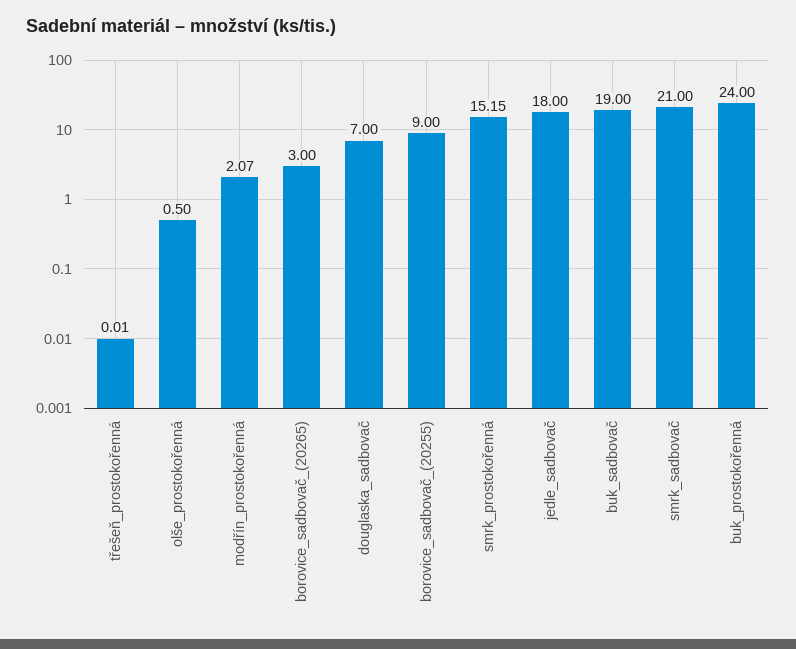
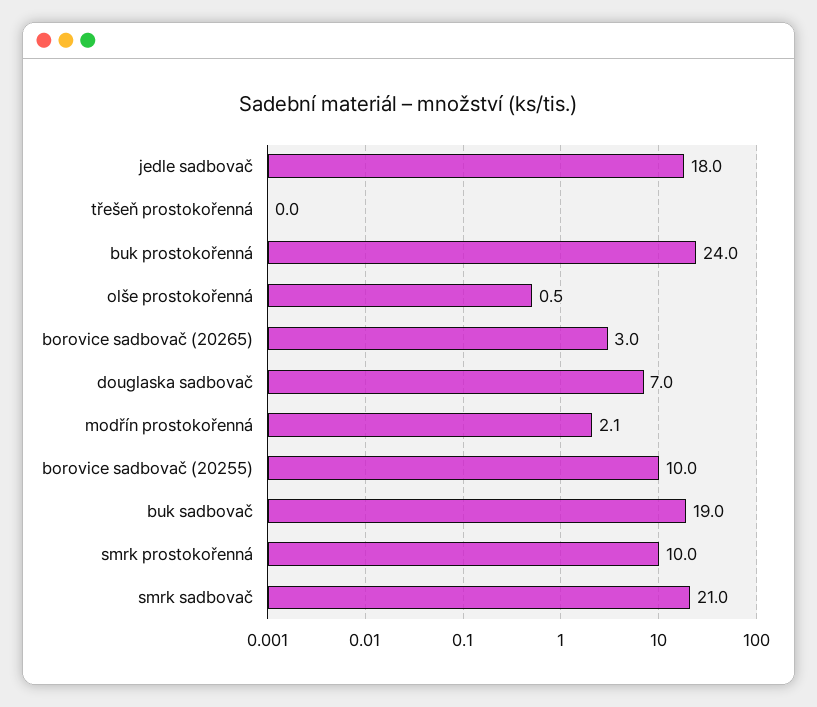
  {
    "třešeň_prostokořenná": 0.01,
    "olše_prostokořenná": 0.5,
    "modřín_prostokořenná": 2.07,
    "borovice_sadbovač_(20265)": 3,
    "douglaska_sadbovač": 7,
-   "borovice_sadbovač_(20255)": 9,
+   "borovice_sadbovač_(20255)": 10,
-   "smrk_prostokořenná": 15.15,
+   "smrk_prostokořenná": 10,
    "jedle_sadbovač": 18,
    "buk_sadbovač": 19,
    "smrk_sadbovač": 21,
    "buk_prostokořenná": 24
  }

